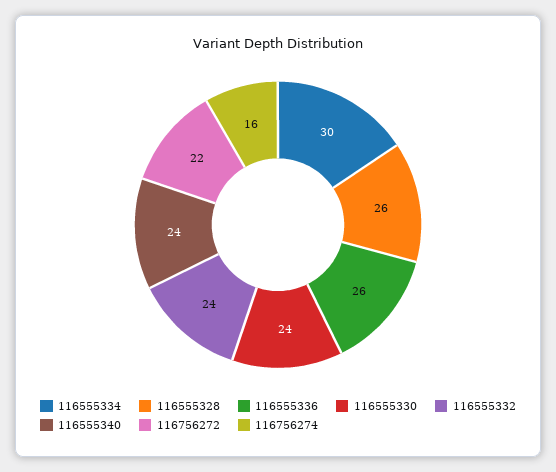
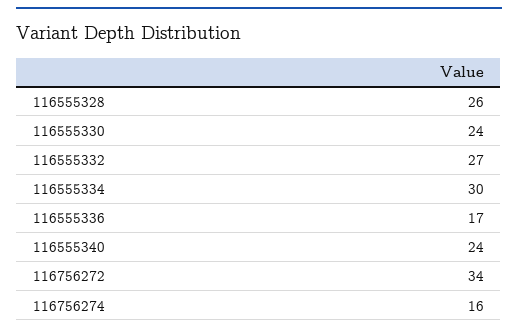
  {
    "116555334": 30,
    "116555328": 26,
-   "116555336": 26,
+   "116555336": 17,
    "116555330": 24,
-   "116555332": 24,
+   "116555332": 27,
    "116555340": 24,
-   "116756272": 22,
+   "116756272": 34,
    "116756274": 16
  }

